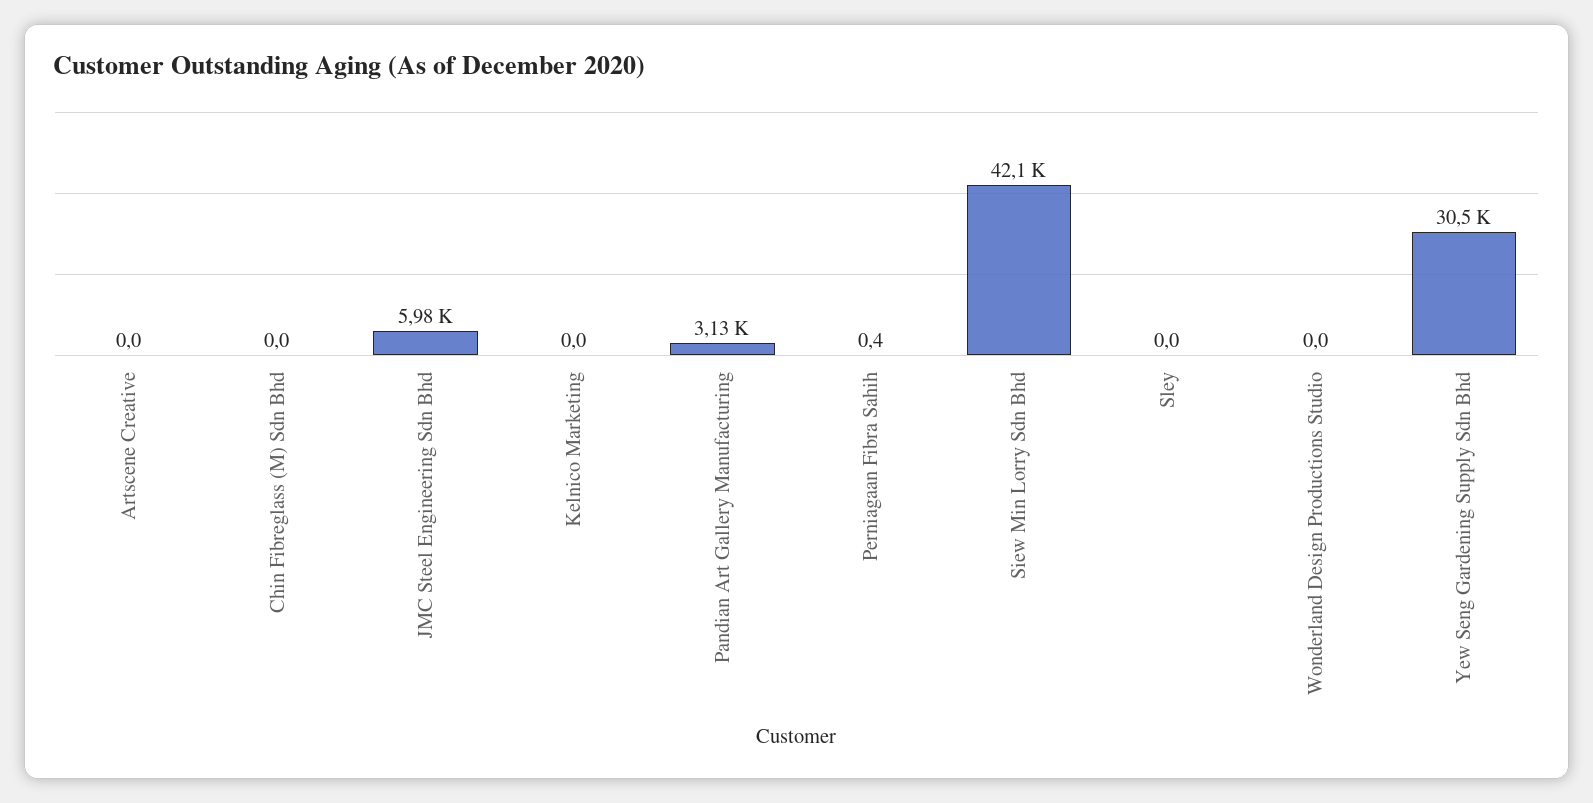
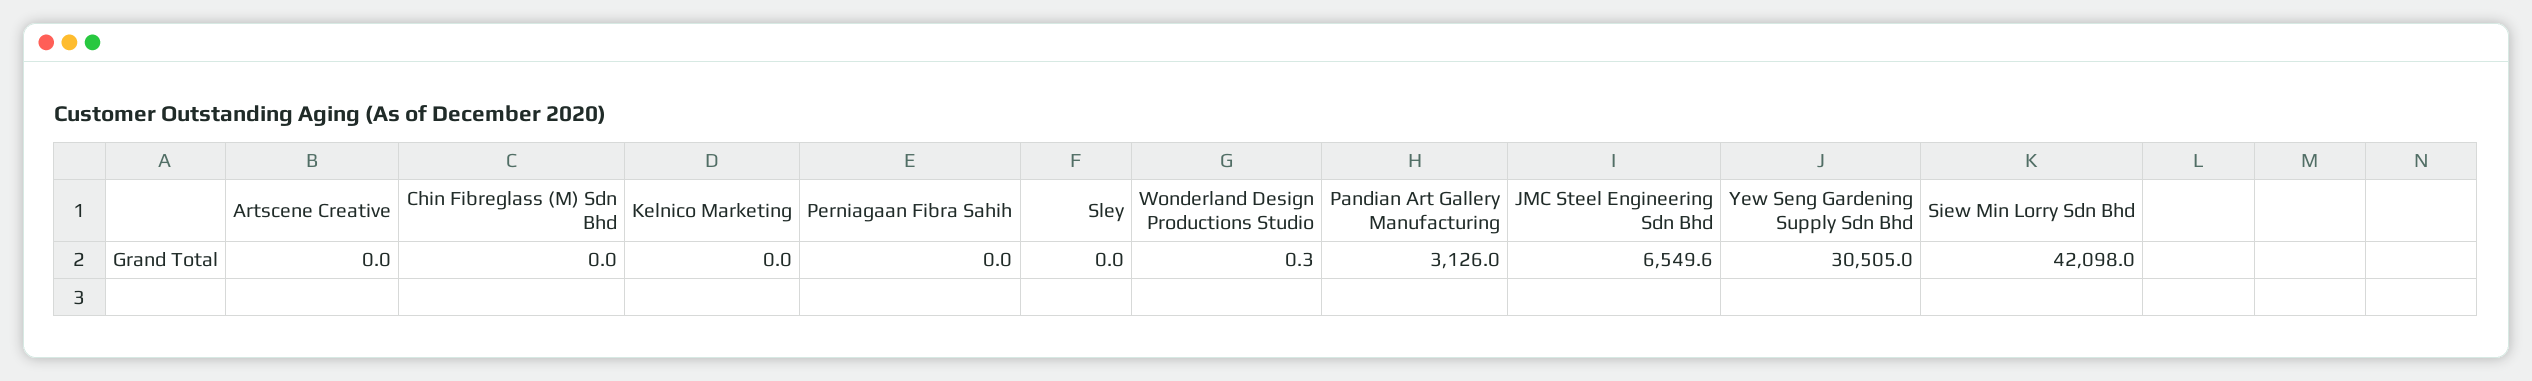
  {
    "Artscene Creative": 0,
    "Chin Fibreglass (M) Sdn Bhd": 0,
-   "JMC Steel Engineering Sdn Bhd": 5980,
+   "JMC Steel Engineering Sdn Bhd": 6549.6,
    "Kelnico Marketing": 0,
    "Pandian Art Gallery Manufacturing": 3126,
-   "Perniagaan Fibra Sahih": 0.4,
+   "Perniagaan Fibra Sahih": 0,
    "Siew Min Lorry Sdn Bhd": 42098,
    "Sley": 0,
-   "Wonderland Design Productions Studio": 0,
+   "Wonderland Design Productions Studio": 0.3,
    "Yew Seng Gardening Supply Sdn Bhd": 30505
  }

